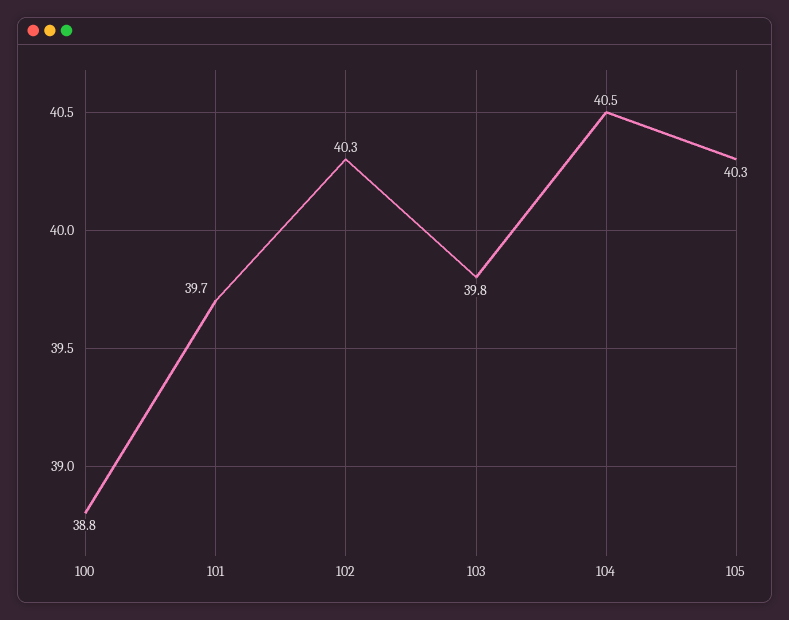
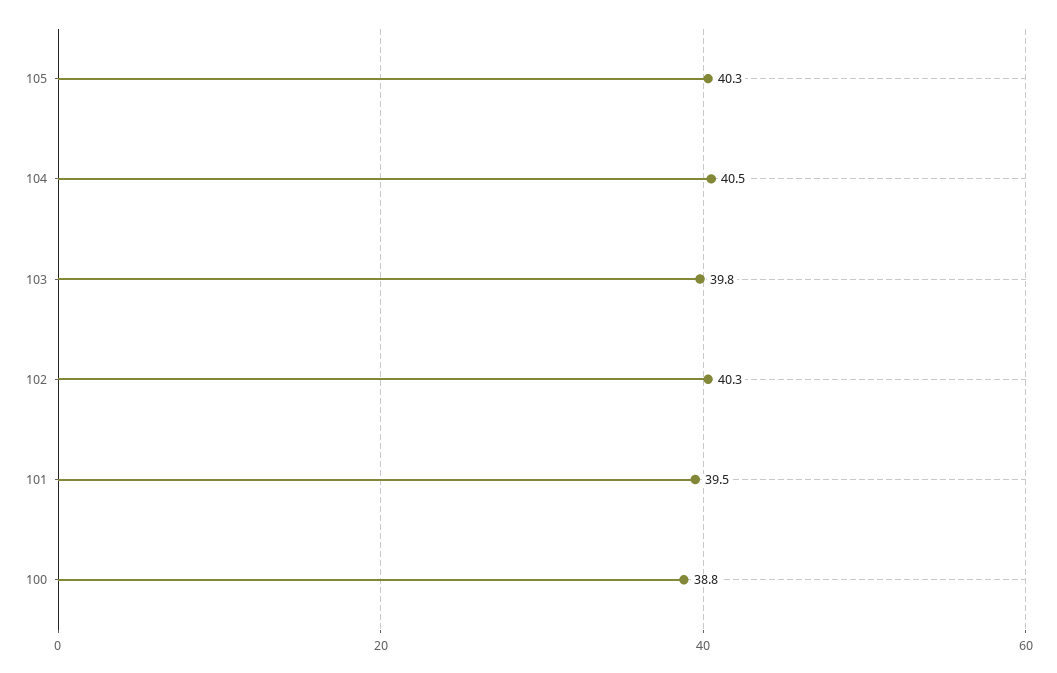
  {
    "100": 38.8,
-   "101": 39.7,
+   "101": 39.5,
    "102": 40.3,
    "103": 39.8,
    "104": 40.5,
    "105": 40.3
  }

